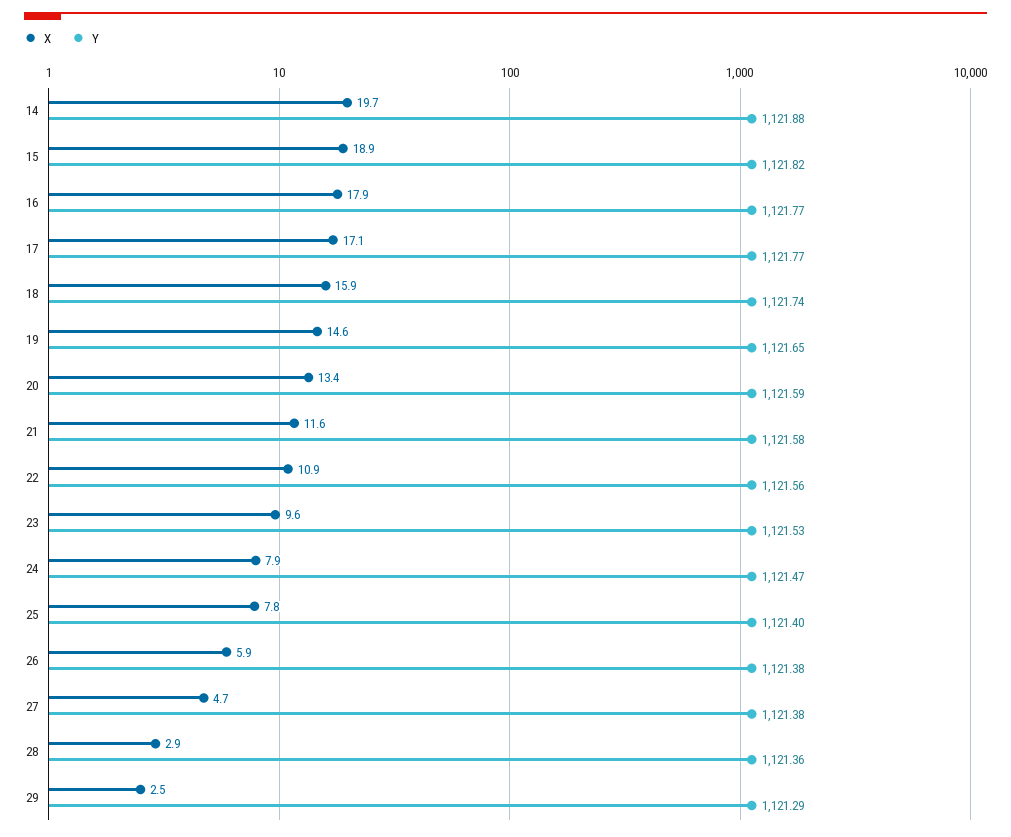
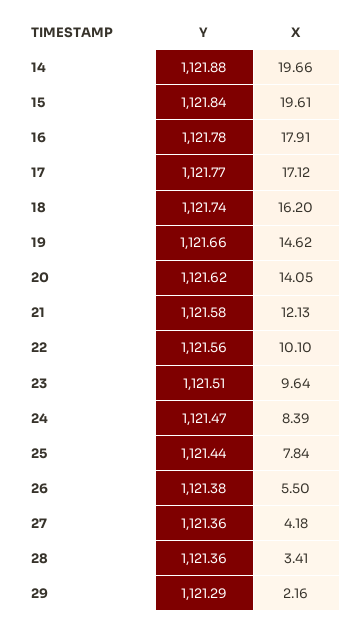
  {
    "X": {
      "14": 19.66,
-     "15": 18.9,
+     "15": 19.61,
      "16": 17.91,
      "17": 17.12,
-     "18": 15.9,
+     "18": 16.2,
      "19": 14.62,
-     "20": 13.4,
+     "20": 14.05,
-     "21": 11.6,
+     "21": 12.13,
-     "22": 10.9,
+     "22": 10.1,
      "23": 9.64,
-     "24": 7.9,
+     "24": 8.39,
      "25": 7.84,
-     "26": 5.9,
+     "26": 5.5,
-     "27": 4.7,
+     "27": 4.18,
-     "28": 2.9,
+     "28": 3.41,
-     "29": 2.5
+     "29": 2.16
    },
    "Y": {
      "14": 1121.88,
-     "15": 1121.82,
+     "15": 1121.84,
-     "16": 1121.77,
+     "16": 1121.78,
      "17": 1121.77,
      "18": 1121.74,
-     "19": 1121.65,
+     "19": 1121.66,
-     "20": 1121.59,
+     "20": 1121.62,
      "21": 1121.58,
      "22": 1121.56,
-     "23": 1121.53,
+     "23": 1121.51,
      "24": 1121.47,
-     "25": 1121.4,
+     "25": 1121.44,
      "26": 1121.38,
-     "27": 1121.38,
+     "27": 1121.36,
      "28": 1121.36,
      "29": 1121.29
    }
  }

